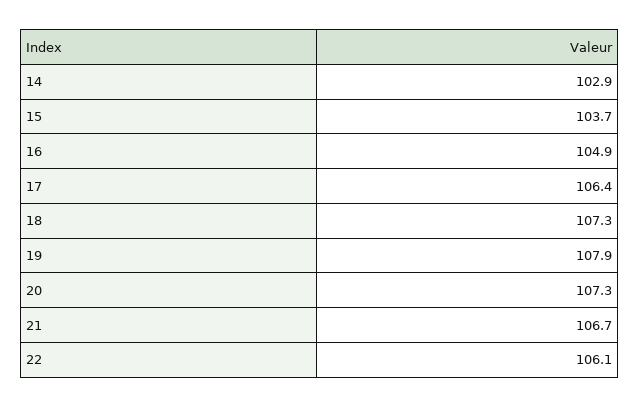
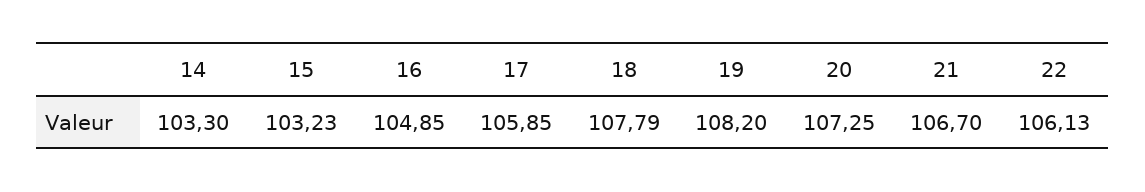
  {
-   "14": 102.9,
+   "14": 103.3,
-   "15": 103.7,
+   "15": 103.23,
    "16": 104.85,
-   "17": 106.4,
+   "17": 105.85,
-   "18": 107.3,
+   "18": 107.79,
-   "19": 107.9,
+   "19": 108.2,
    "20": 107.25,
    "21": 106.7,
    "22": 106.13
  }

